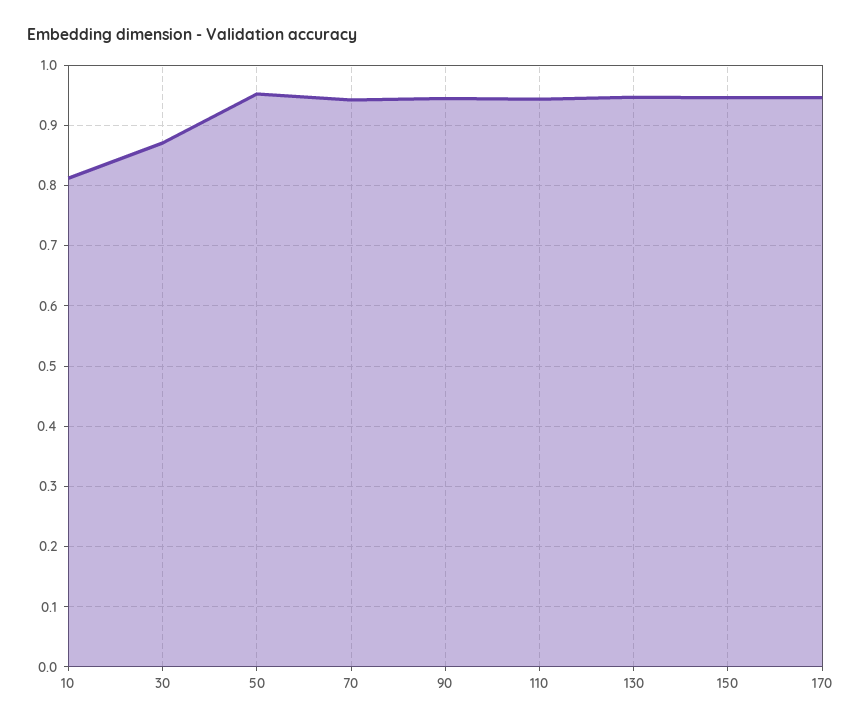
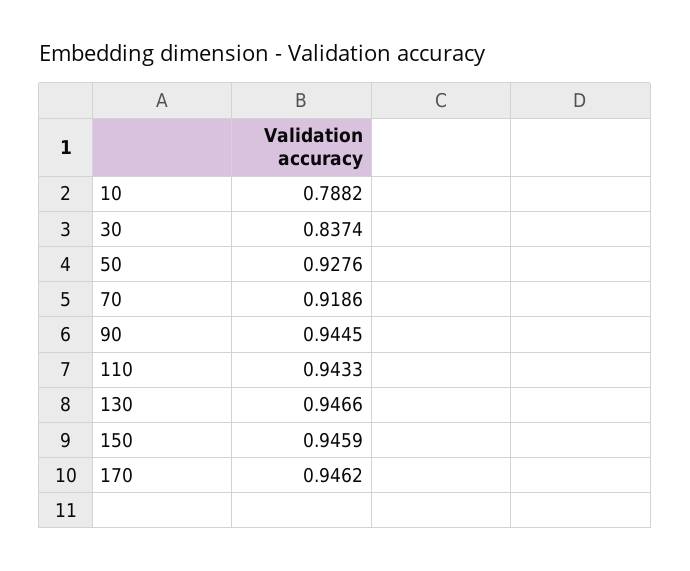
  {
-   "10": 0.81,
+   "10": 0.7882,
-   "30": 0.87,
+   "30": 0.8374,
-   "50": 0.95,
+   "50": 0.9276,
-   "70": 0.94,
+   "70": 0.9186,
    "90": 0.9445,
    "110": 0.9433,
    "130": 0.9466,
    "150": 0.9459,
    "170": 0.9462
  }

